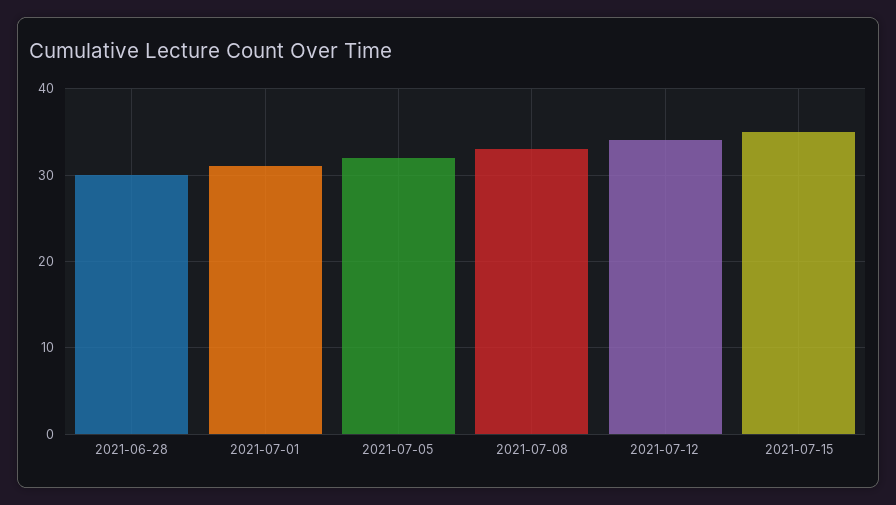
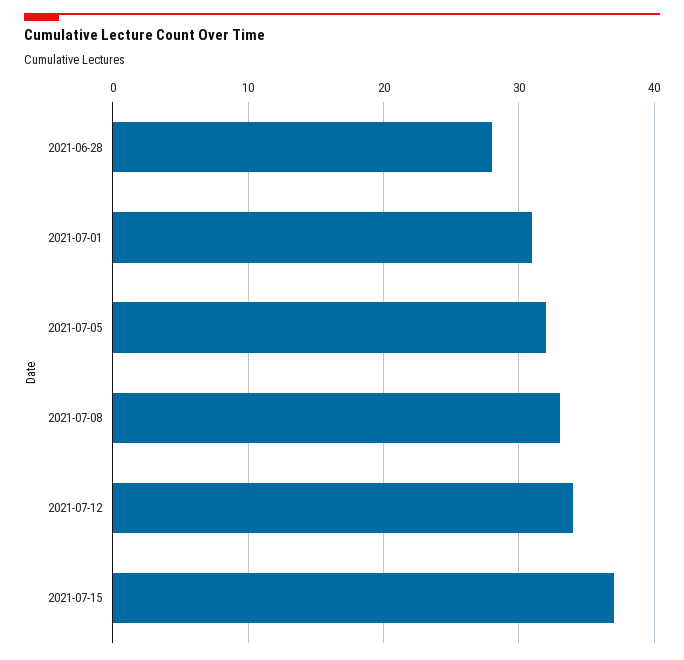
  {
-   "2021-06-28": 30,
+   "2021-06-28": 28,
    "2021-07-01": 31,
    "2021-07-05": 32,
    "2021-07-08": 33,
    "2021-07-12": 34,
-   "2021-07-15": 35
+   "2021-07-15": 37
  }

